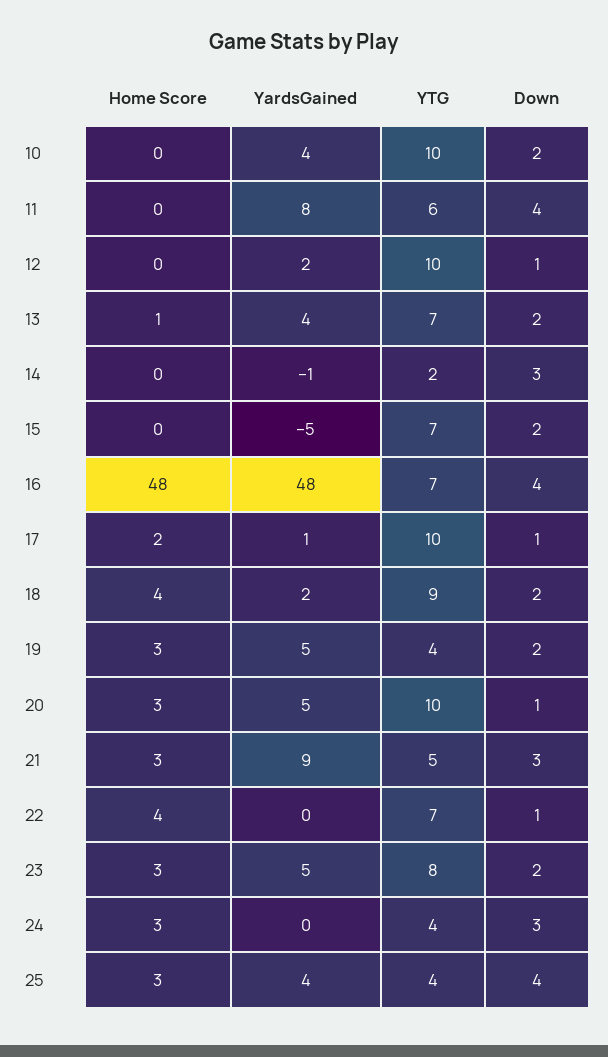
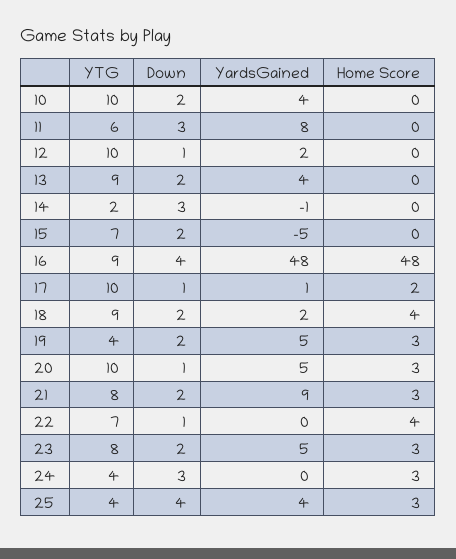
  {
    "Home Score": {
      "10": 0,
      "11": 0,
      "12": 0,
-     "13": 1,
+     "13": 0,
      "14": 0,
      "15": 0,
      "16": 48,
      "17": 2,
      "18": 4,
      "19": 3,
      "20": 3,
      "21": 3,
      "22": 4,
      "23": 3,
      "24": 3,
      "25": 3
    },
    "YardsGained": {
      "10": 4,
      "11": 8,
      "12": 2,
      "13": 4,
      "14": -1,
      "15": -5,
      "16": 48,
      "17": 1,
      "18": 2,
      "19": 5,
      "20": 5,
      "21": 9,
      "22": 0,
      "23": 5,
      "24": 0,
      "25": 4
    },
    "YTG": {
      "10": 10,
      "11": 6,
      "12": 10,
-     "13": 7,
+     "13": 9,
      "14": 2,
      "15": 7,
-     "16": 7,
+     "16": 9,
      "17": 10,
      "18": 9,
      "19": 4,
      "20": 10,
-     "21": 5,
+     "21": 8,
      "22": 7,
      "23": 8,
      "24": 4,
      "25": 4
    },
    "Down": {
      "10": 2,
-     "11": 4,
+     "11": 3,
      "12": 1,
      "13": 2,
      "14": 3,
      "15": 2,
      "16": 4,
      "17": 1,
      "18": 2,
      "19": 2,
      "20": 1,
-     "21": 3,
+     "21": 2,
      "22": 1,
      "23": 2,
      "24": 3,
      "25": 4
    }
  }

